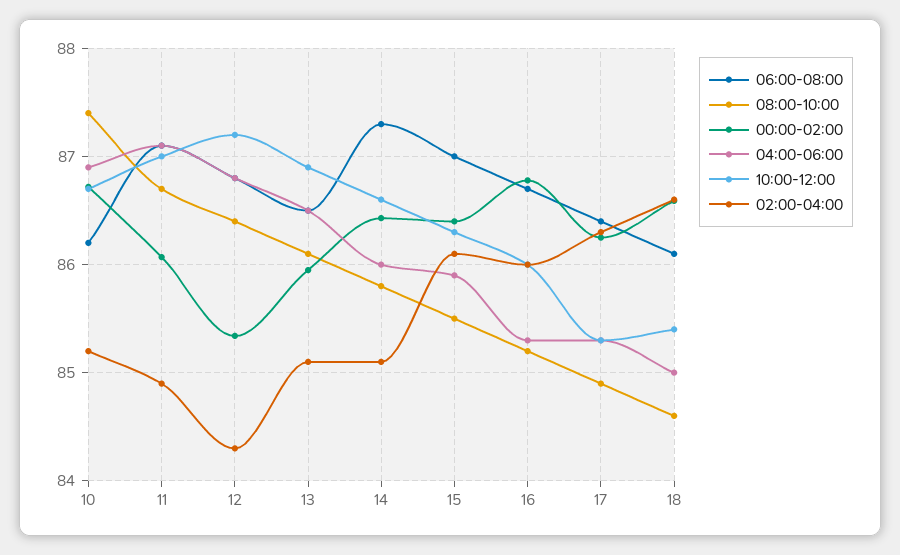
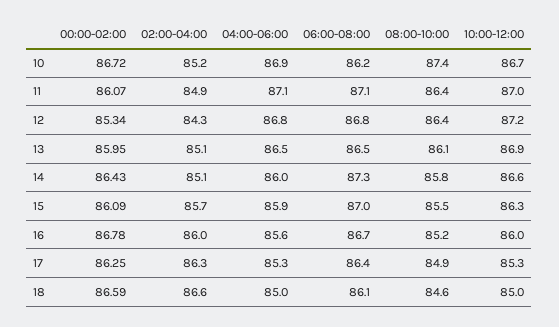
  {
    "06:00-08:00": {
      "10": 86.2,
      "11": 87.1,
      "12": 86.8,
      "13": 86.5,
      "14": 87.3,
      "15": 87,
      "16": 86.7,
      "17": 86.4,
      "18": 86.1
    },
    "08:00-10:00": {
      "10": 87.4,
-     "11": 86.7,
+     "11": 86.4,
      "12": 86.4,
      "13": 86.1,
      "14": 85.8,
      "15": 85.5,
      "16": 85.2,
      "17": 84.9,
      "18": 84.6
    },
    "00:00-02:00": {
      "10": 86.72,
      "11": 86.07,
      "12": 85.34,
      "13": 85.95,
      "14": 86.43,
-     "15": 86.4,
+     "15": 86.09,
      "16": 86.78,
      "17": 86.25,
      "18": 86.59
    },
    "04:00-06:00": {
      "10": 86.9,
      "11": 87.1,
      "12": 86.8,
      "13": 86.5,
      "14": 86,
      "15": 85.9,
-     "16": 85.3,
+     "16": 85.6,
      "17": 85.3,
      "18": 85
    },
    "10:00-12:00": {
      "10": 86.7,
      "11": 87,
      "12": 87.2,
      "13": 86.9,
      "14": 86.6,
      "15": 86.3,
      "16": 86,
      "17": 85.3,
-     "18": 85.4
+     "18": 85
    },
    "02:00-04:00": {
      "10": 85.2,
      "11": 84.9,
      "12": 84.3,
      "13": 85.1,
      "14": 85.1,
-     "15": 86.1,
+     "15": 85.7,
      "16": 86,
      "17": 86.3,
      "18": 86.6
    }
  }

